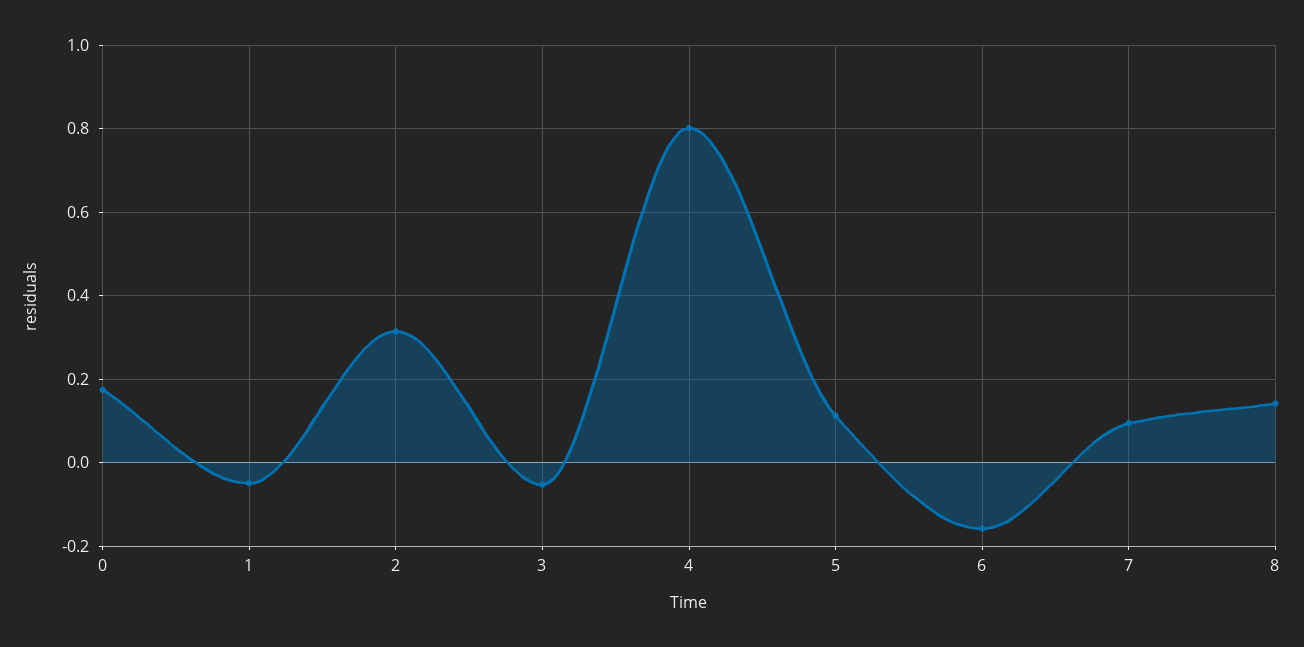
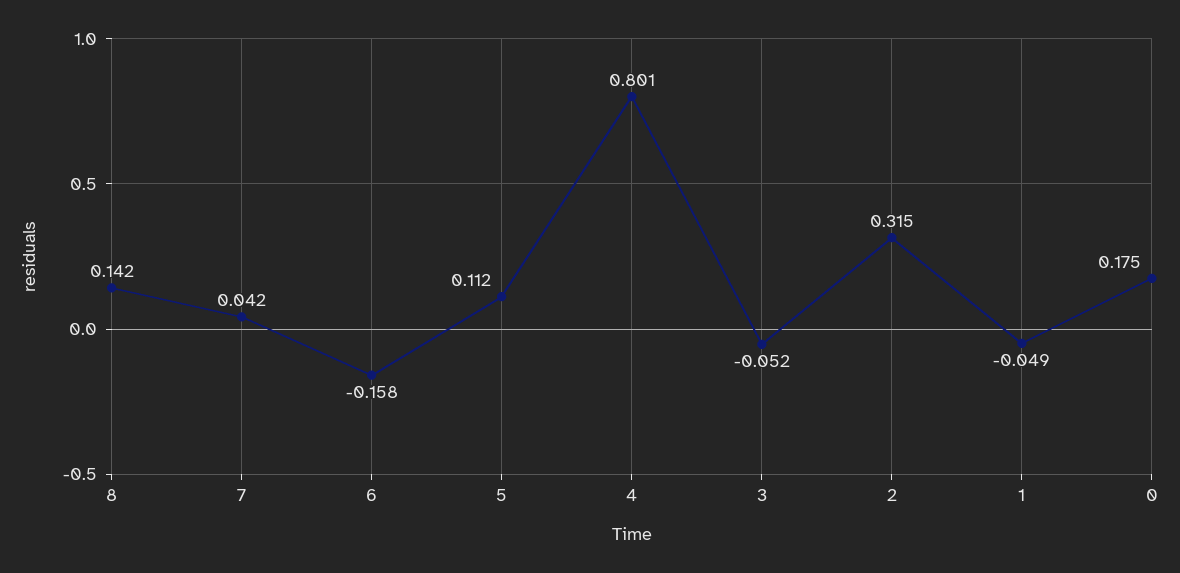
  {
    "0": 0.175,
    "1": -0.049,
    "2": 0.315,
    "3": -0.052,
    "4": 0.801,
    "5": 0.112,
    "6": -0.158,
-   "7": 0.1,
+   "7": 0.042,
    "8": 0.142
  }

